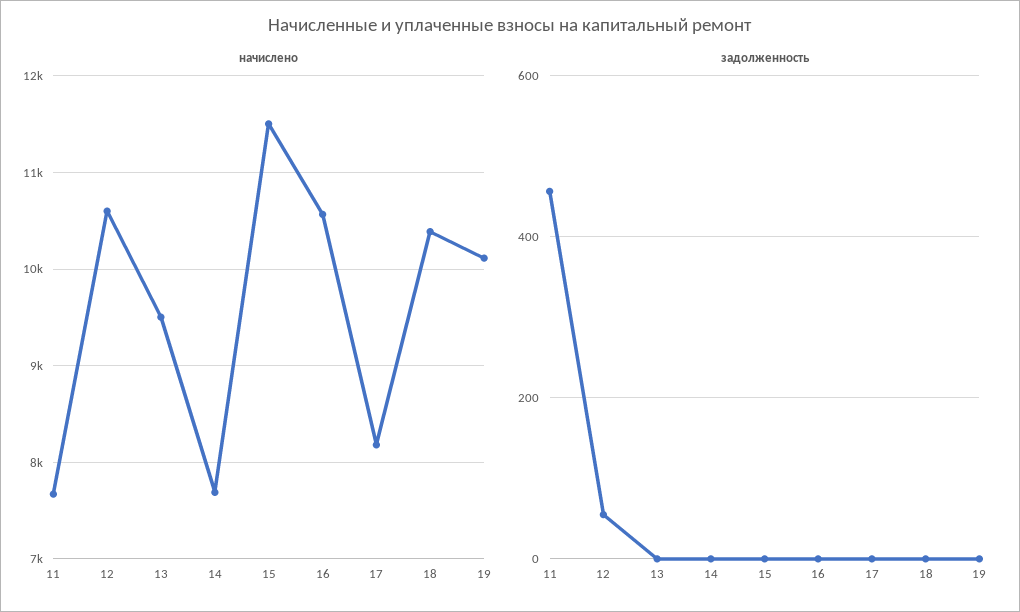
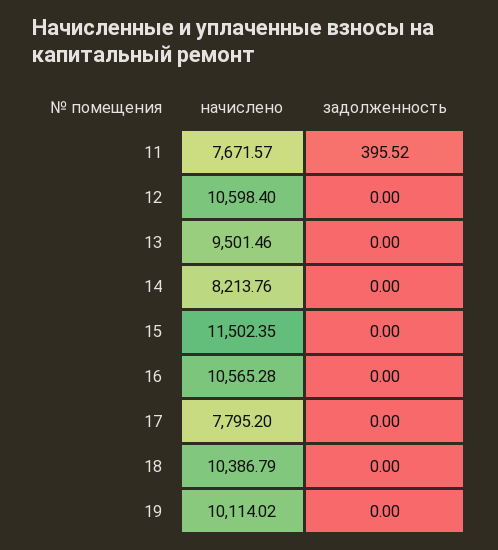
  {
    "начислено": {
      "11": 7671.57,
      "12": 10598.4,
      "13": 9501.46,
-     "14": 7700,
+     "14": 8213.76,
      "15": 11502.35,
      "16": 10565.28,
-     "17": 8200,
+     "17": 7795.2,
      "18": 10386.79,
      "19": 10114.02
    },
    "задолженность": {
-     "11": 460,
+     "11": 395.52,
-     "12": 60,
+     "12": 0,
      "13": 0,
      "14": 0,
      "15": 0,
      "16": 0,
      "17": 0,
      "18": 0,
      "19": 0
    }
  }

